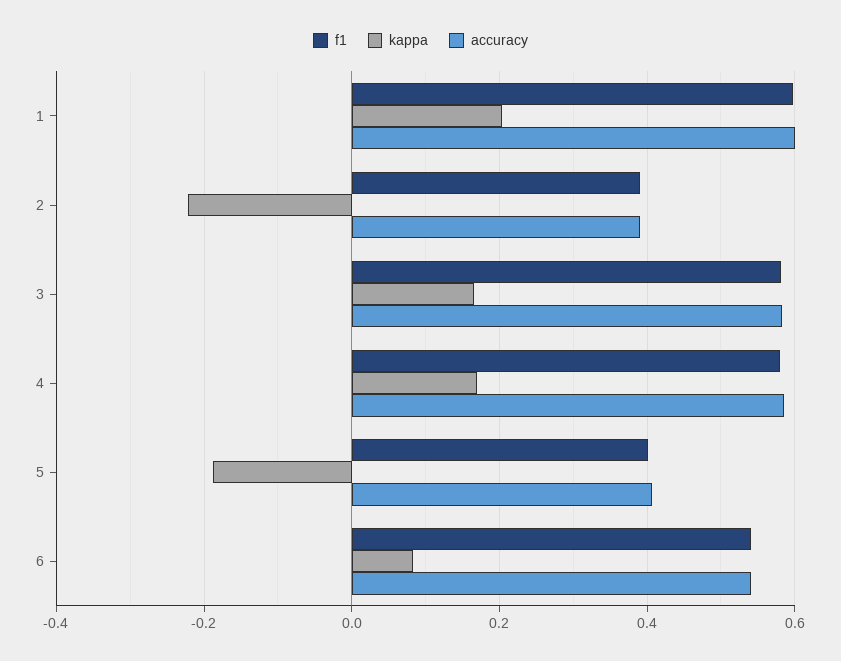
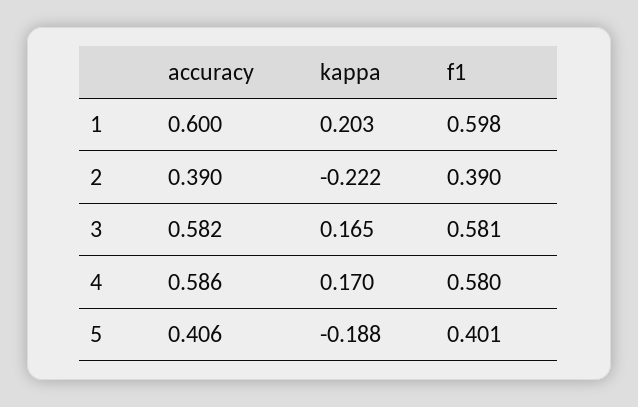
  {
    "f1": {
      "1": 0.598,
      "2": 0.39,
      "3": 0.581,
      "4": 0.58,
-     "5": 0.401,
+     "5": 0.401
-     "6": 0.54
    },
    "kappa": {
      "1": 0.203,
      "2": -0.222,
      "3": 0.165,
      "4": 0.17,
-     "5": -0.188,
+     "5": -0.188
-     "6": 0.08
    },
    "accuracy": {
      "1": 0.6,
      "2": 0.39,
      "3": 0.582,
      "4": 0.586,
-     "5": 0.406,
+     "5": 0.406
-     "6": 0.54
    }
  }

